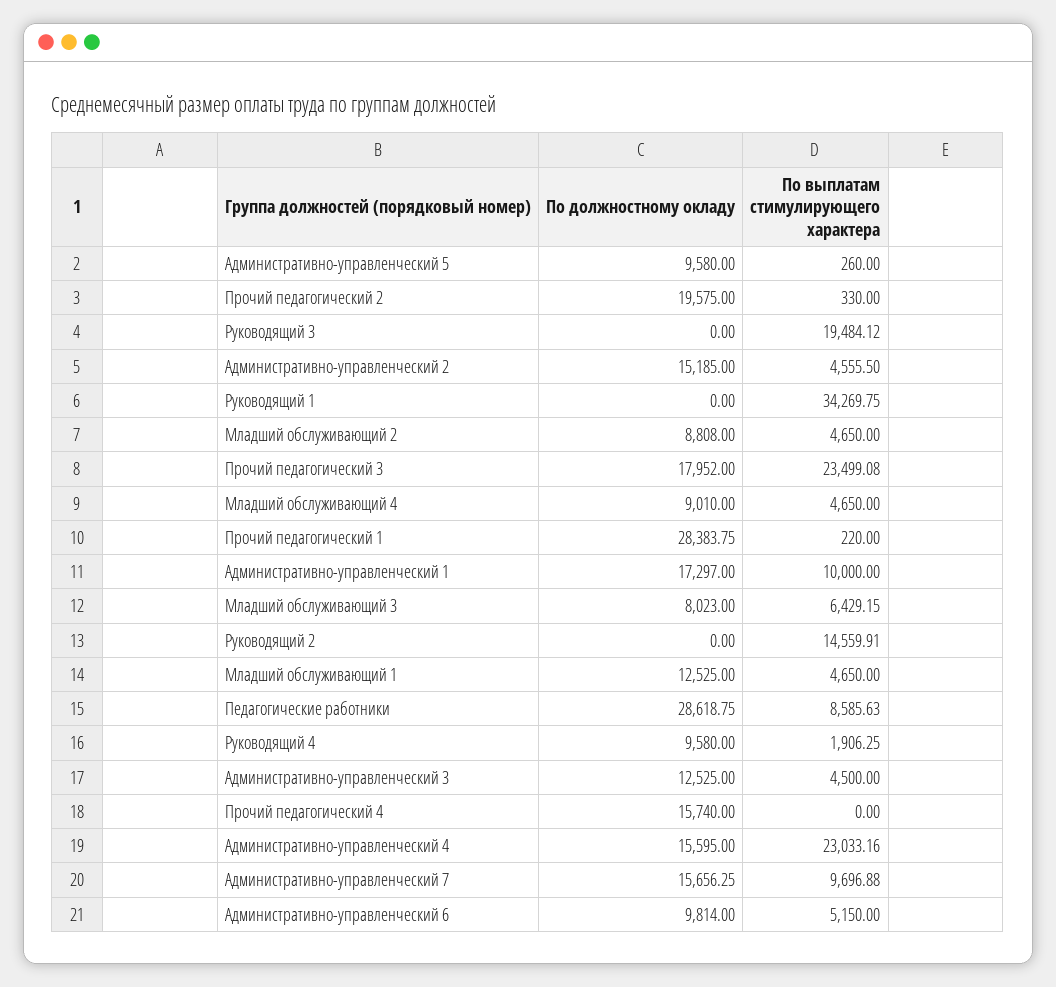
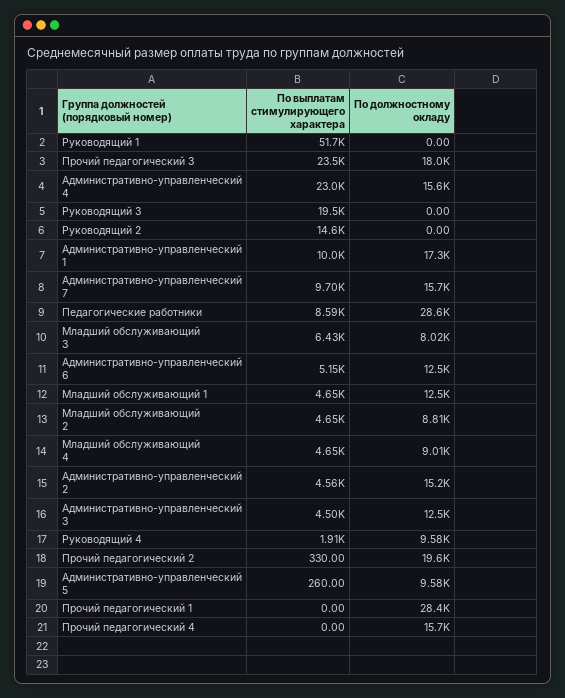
  {
    "По должностному окладу": {
      "Административно-управленческий 5": 9580,
      "Прочий педагогический 2": 19575,
      "Руководящий 3": 0,
      "Административно-управленческий 2": 15185,
      "Руководящий 1": 0,
      "Младший обслуживающий 2": 8808,
      "Прочий педагогический 3": 17952,
      "Младший обслуживающий 4": 9010,
      "Прочий педагогический 1": 28383.75,
      "Административно-управленческий 1": 17297,
      "Младший обслуживающий 3": 8023,
      "Руководящий 2": 0,
      "Младший обслуживающий 1": 12525,
      "Педагогические работники": 28618.75,
      "Руководящий 4": 9580,
      "Административно-управленческий 3": 12525,
      "Прочий педагогический 4": 15740,
      "Административно-управленческий 4": 15595,
      "Административно-управленческий 7": 15656.25,
-     "Административно-управленческий 6": 9814
+     "Административно-управленческий 6": 12500
    },
    "По выплатам стимулирующего характера": {
      "Административно-управленческий 5": 260,
      "Прочий педагогический 2": 330,
      "Руководящий 3": 19484.12,
      "Административно-управленческий 2": 4555.5,
-     "Руководящий 1": 34269.75,
+     "Руководящий 1": 51700,
      "Младший обслуживающий 2": 4650,
      "Прочий педагогический 3": 23499.08,
      "Младший обслуживающий 4": 4650,
-     "Прочий педагогический 1": 220,
+     "Прочий педагогический 1": 0,
      "Административно-управленческий 1": 10000,
      "Младший обслуживающий 3": 6429.15,
      "Руководящий 2": 14559.91,
      "Младший обслуживающий 1": 4650,
      "Педагогические работники": 8585.63,
      "Руководящий 4": 1906.25,
      "Административно-управленческий 3": 4500,
      "Прочий педагогический 4": 0,
      "Административно-управленческий 4": 23033.16,
      "Административно-управленческий 7": 9696.88,
      "Административно-управленческий 6": 5150
    }
  }

